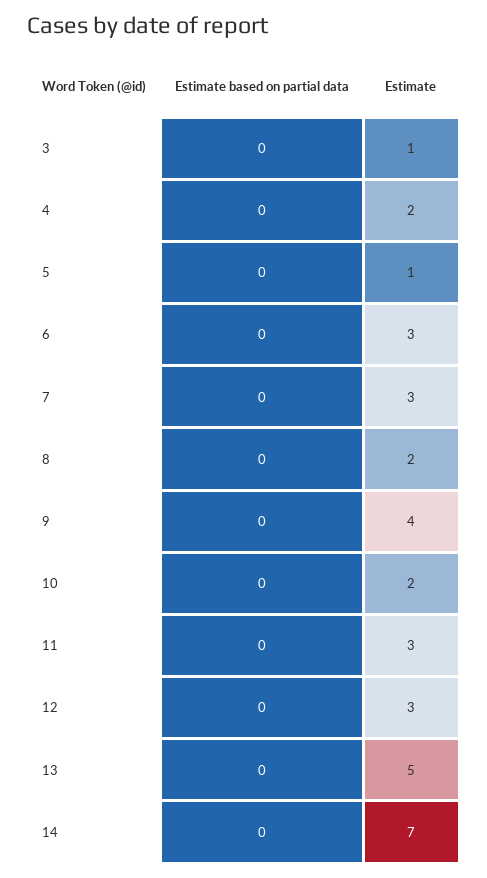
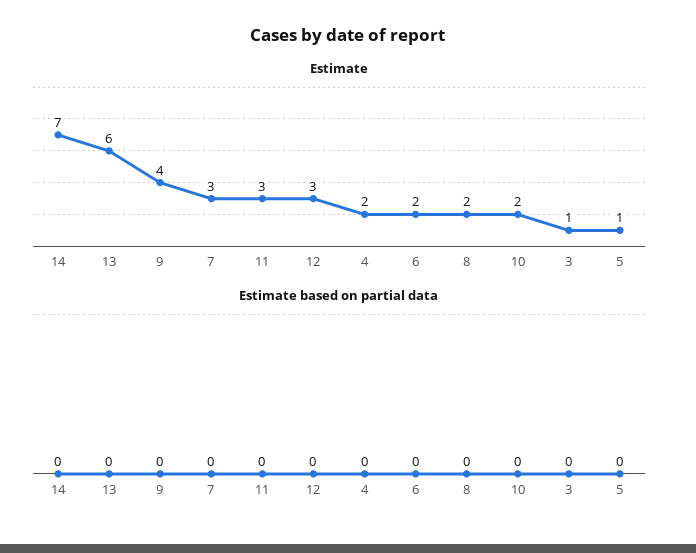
  {
    "Estimate based on partial data": {
      "3": 0,
      "4": 0,
      "5": 0,
      "6": 0,
      "7": 0,
      "8": 0,
      "9": 0,
      "10": 0,
      "11": 0,
      "12": 0,
      "13": 0,
      "14": 0
    },
    "Estimate": {
      "3": 1,
      "4": 2,
      "5": 1,
-     "6": 3,
+     "6": 2,
      "7": 3,
      "8": 2,
      "9": 4,
      "10": 2,
      "11": 3,
      "12": 3,
-     "13": 5,
+     "13": 6,
      "14": 7
    }
  }

